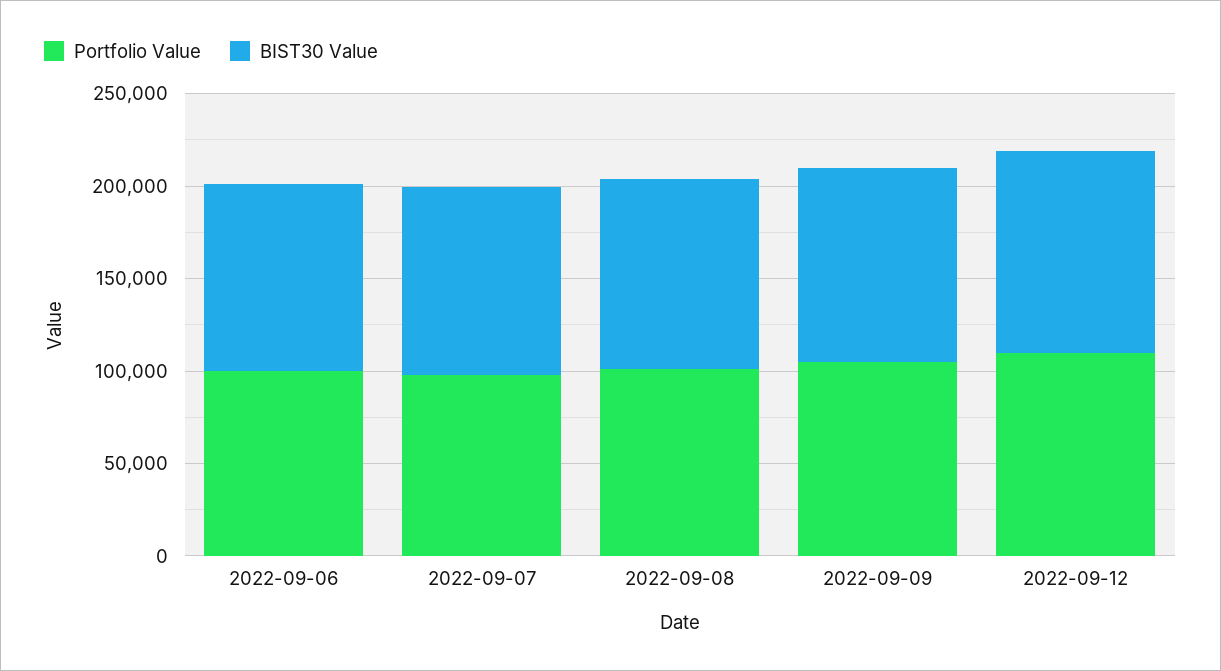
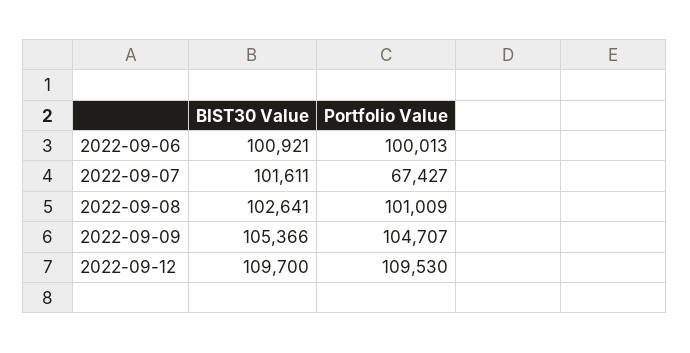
  {
    "Portfolio Value": {
      "2022-09-06": 100013,
-     "2022-09-07": 100000,
+     "2022-09-07": 67427,
      "2022-09-08": 101009,
      "2022-09-09": 104707,
      "2022-09-12": 109530
    },
    "BIST30 Value": {
      "2022-09-06": 100921,
      "2022-09-07": 101611,
      "2022-09-08": 102641,
      "2022-09-09": 105366,
      "2022-09-12": 109700
    }
  }

